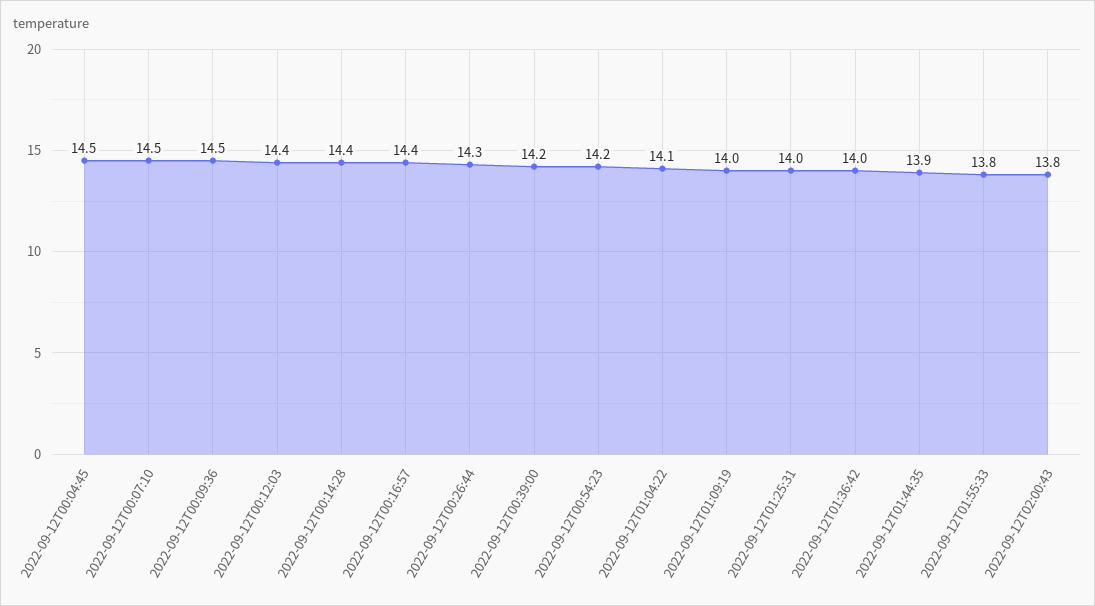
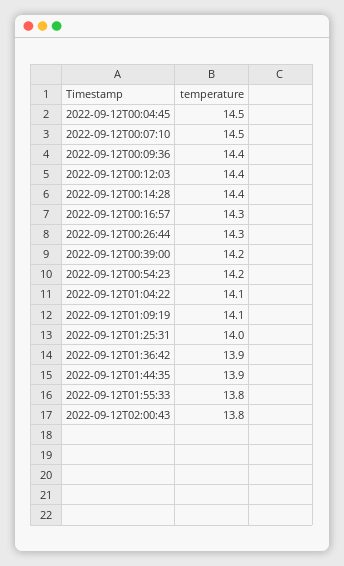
  {
    "2022-09-12T00:04:45": 14.5,
    "2022-09-12T00:07:10": 14.5,
-   "2022-09-12T00:09:36": 14.5,
+   "2022-09-12T00:09:36": 14.4,
    "2022-09-12T00:12:03": 14.4,
    "2022-09-12T00:14:28": 14.4,
-   "2022-09-12T00:16:57": 14.4,
+   "2022-09-12T00:16:57": 14.3,
    "2022-09-12T00:26:44": 14.3,
    "2022-09-12T00:39:00": 14.2,
    "2022-09-12T00:54:23": 14.2,
    "2022-09-12T01:04:22": 14.1,
-   "2022-09-12T01:09:19": 14,
+   "2022-09-12T01:09:19": 14.1,
    "2022-09-12T01:25:31": 14,
-   "2022-09-12T01:36:42": 14,
+   "2022-09-12T01:36:42": 13.9,
    "2022-09-12T01:44:35": 13.9,
    "2022-09-12T01:55:33": 13.8,
    "2022-09-12T02:00:43": 13.8
  }

